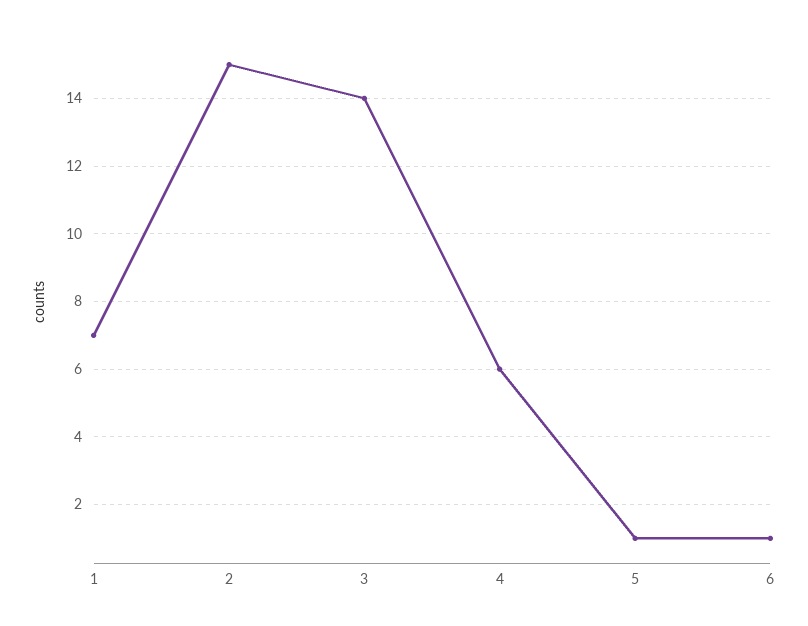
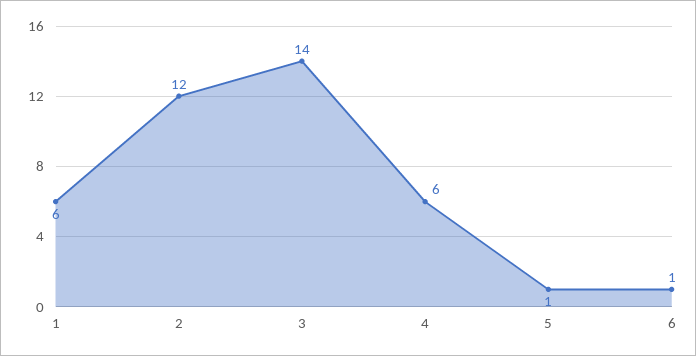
  {
-   "1": 7,
+   "1": 6,
-   "2": 15,
+   "2": 12,
    "3": 14,
    "4": 6,
    "5": 1,
    "6": 1
  }

